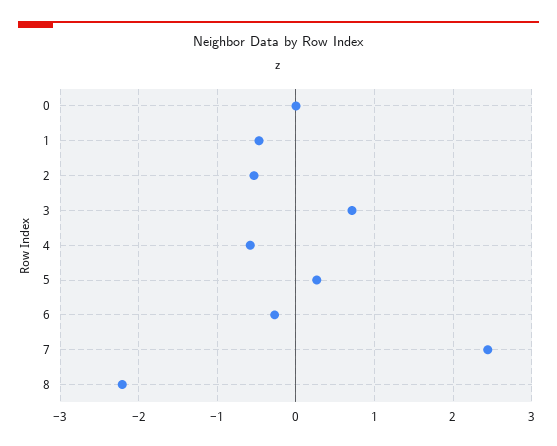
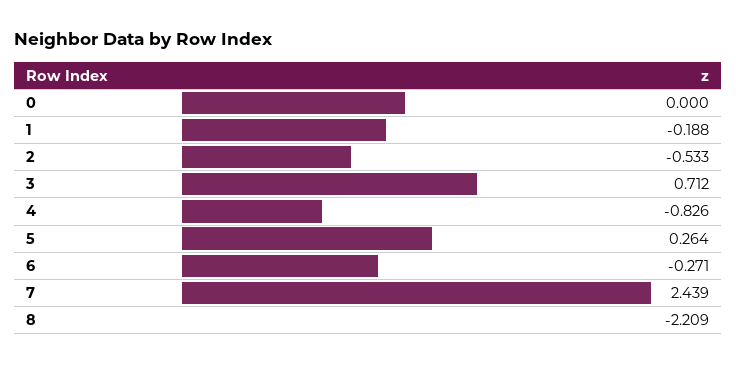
  {
    "0": 0,
-   "1": -0.5,
+   "1": -0.188,
    "2": -0.533,
    "3": 0.712,
-   "4": -0.6,
+   "4": -0.826,
    "5": 0.264,
    "6": -0.271,
    "7": 2.439,
    "8": -2.209
  }

